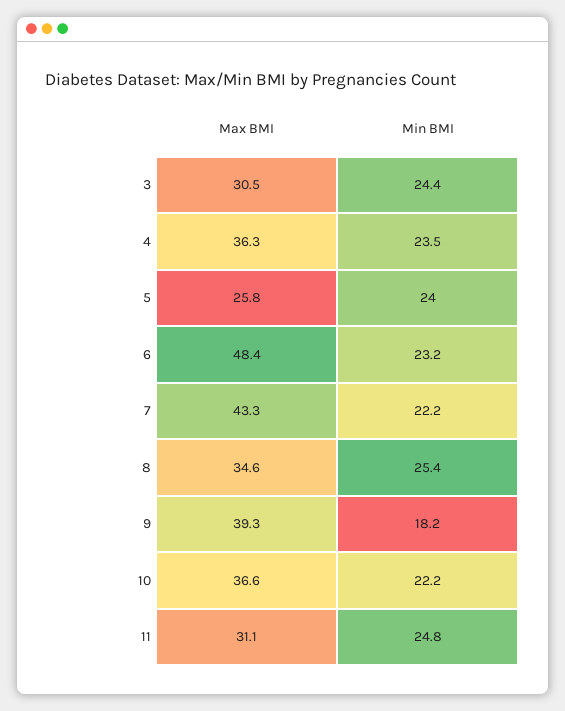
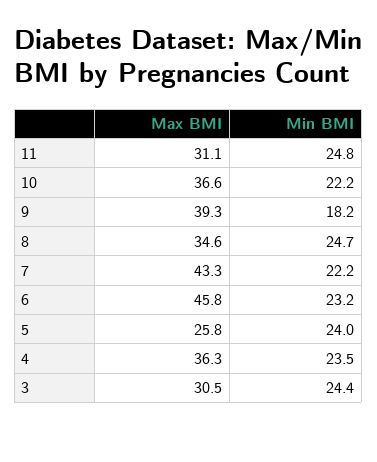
  {
    "Max BMI": {
      "3": 30.5,
      "4": 36.3,
      "5": 25.8,
-     "6": 48.4,
+     "6": 45.8,
      "7": 43.3,
      "8": 34.6,
      "9": 39.3,
      "10": 36.6,
      "11": 31.1
    },
    "Min BMI": {
      "3": 24.4,
      "4": 23.5,
      "5": 24,
      "6": 23.2,
      "7": 22.2,
-     "8": 25.4,
+     "8": 24.7,
      "9": 18.2,
      "10": 22.2,
      "11": 24.8
    }
  }

